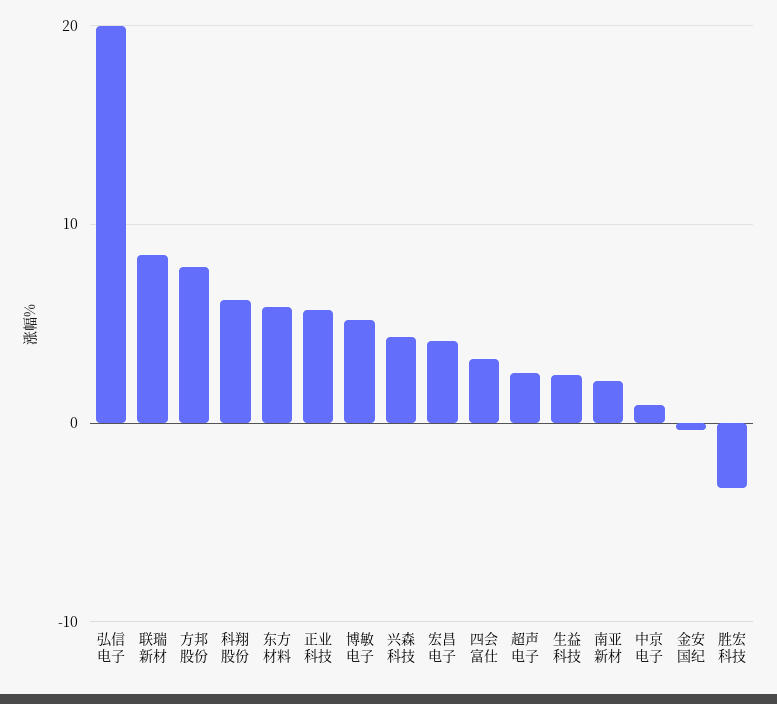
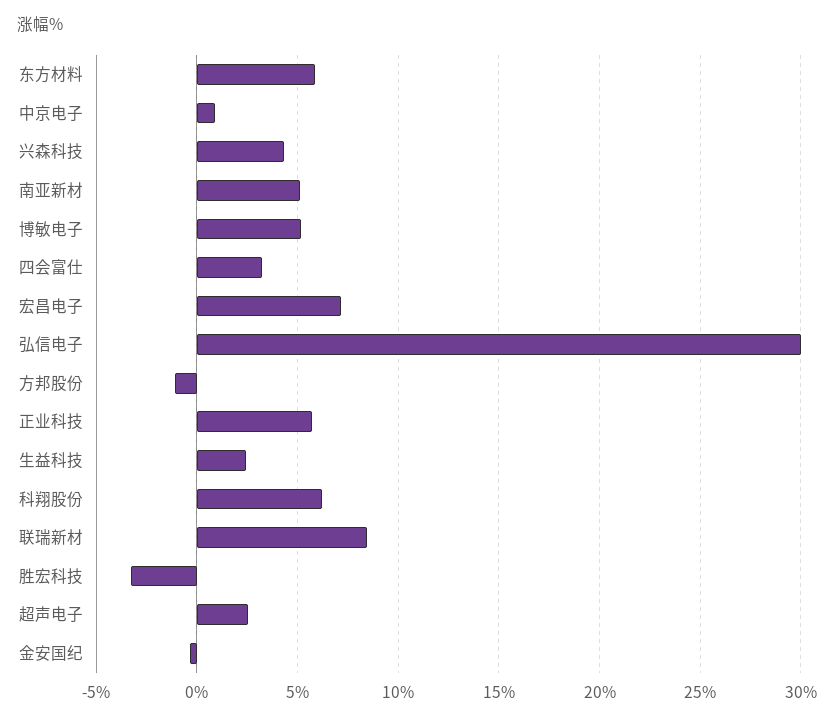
  {
-   "弘信电子": 20,
+   "弘信电子": 30,
    "联瑞新材": 8.5,
-   "方邦股份": 8,
+   "方邦股份": -1,
    "科翔股份": 6,
    "东方材料": 6,
    "正业科技": 5.5,
    "博敏电子": 5,
    "兴森科技": 4.5,
-   "宏昌电子": 4,
+   "宏昌电子": 7,
    "四会富仕": 3,
    "超声电子": 2.5,
    "生益科技": 2.5,
-   "南亚新材": 2,
+   "南亚新材": 5,
    "中京电子": 1,
    "金安国纪": -0.5,
    "胜宏科技": -3.5
  }

